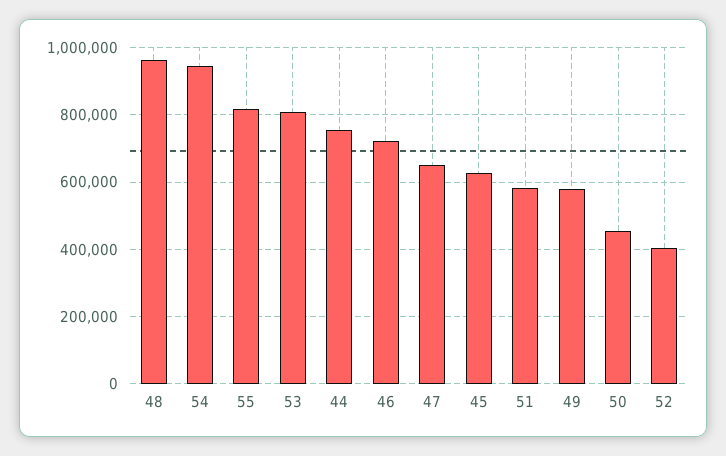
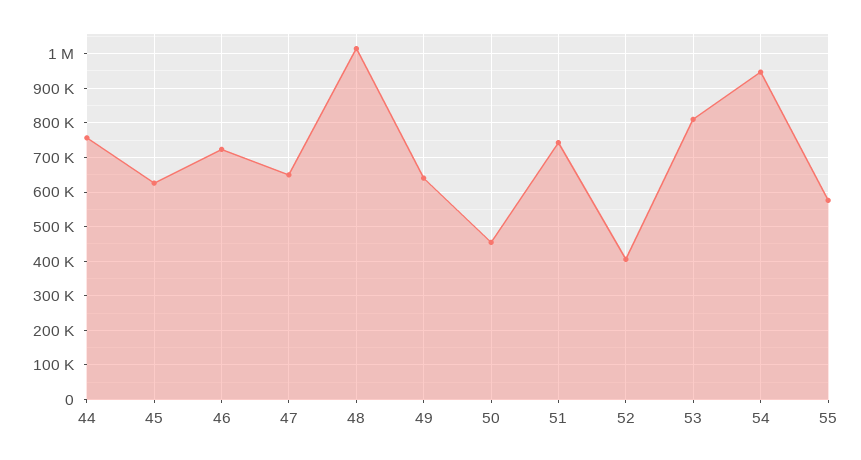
  {
-   "48": 960000,
+   "48": 1020000,
    "54": 940000,
-   "55": 820000,
+   "55": 580000,
    "53": 820000,
    "44": 760000,
    "46": 720000,
    "47": 640000,
    "45": 620000,
-   "51": 580000,
+   "51": 740000,
-   "49": 580000,
+   "49": 640000,
    "50": 460000,
    "52": 400000
  }

